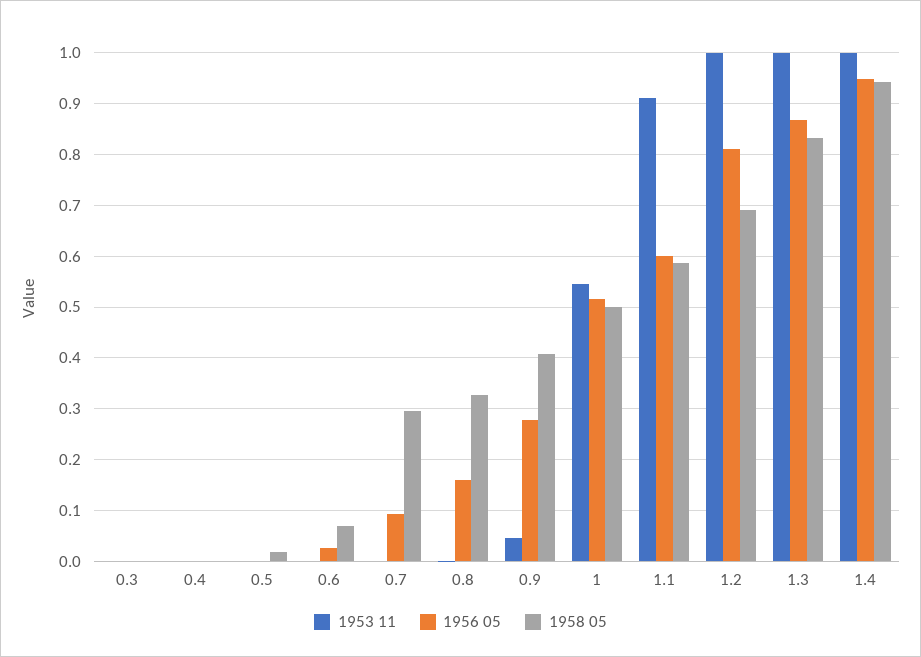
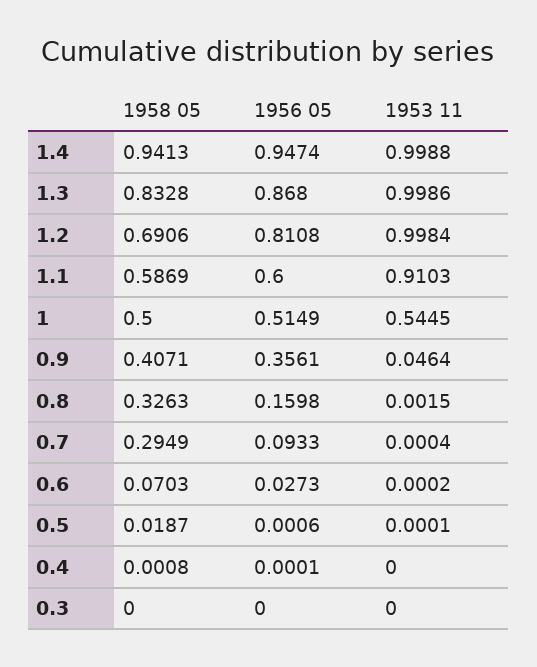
  {
    "1953 11": {
      "0.3": 0,
      "0.4": 0,
      "0.5": 0.0001,
      "0.6": 0.0002,
      "0.7": 0.0004,
      "0.8": 0.0015,
      "0.9": 0.0464,
      "1": 0.5445,
      "1.1": 0.9103,
      "1.2": 0.9984,
      "1.3": 0.9986,
      "1.4": 0.9988
    },
    "1956 05": {
      "0.3": 0,
      "0.4": 0.0001,
      "0.5": 0.0006,
      "0.6": 0.0273,
      "0.7": 0.0933,
      "0.8": 0.1598,
-     "0.9": 0.28,
+     "0.9": 0.3561,
      "1": 0.5149,
      "1.1": 0.6,
      "1.2": 0.8108,
      "1.3": 0.868,
      "1.4": 0.9474
    },
    "1958 05": {
      "0.3": 0,
      "0.4": 0.0008,
      "0.5": 0.0187,
      "0.6": 0.0703,
      "0.7": 0.2949,
      "0.8": 0.3263,
      "0.9": 0.4071,
      "1": 0.5,
      "1.1": 0.5869,
      "1.2": 0.6906,
      "1.3": 0.8328,
      "1.4": 0.9413
    }
  }

